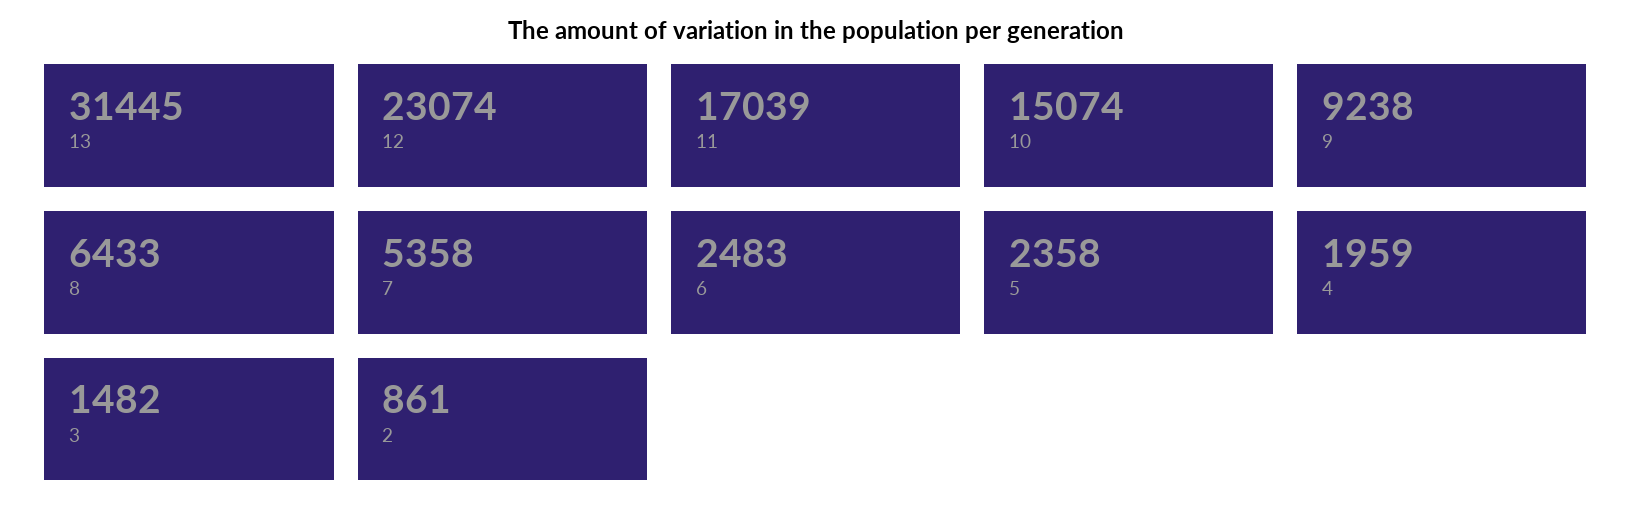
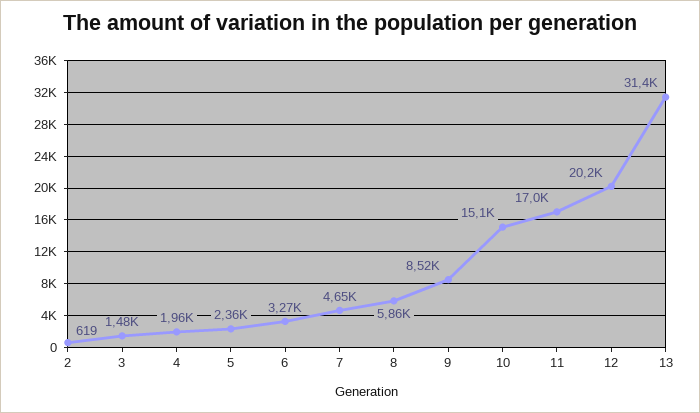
  {
    "13": 31445,
-   "12": 23074,
+   "12": 20200,
    "11": 17039,
    "10": 15074,
-   "9": 9238,
+   "9": 8520,
-   "8": 6433,
+   "8": 5860,
-   "7": 5358,
+   "7": 4650,
-   "6": 2483,
+   "6": 3270,
    "5": 2358,
    "4": 1959,
    "3": 1482,
-   "2": 861
+   "2": 619
  }

